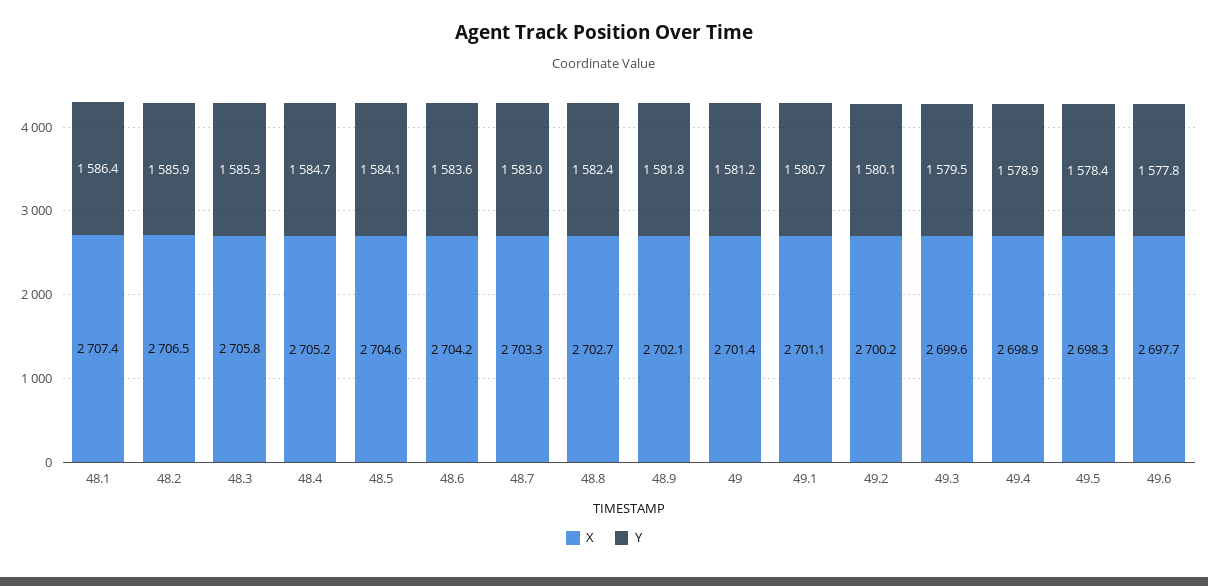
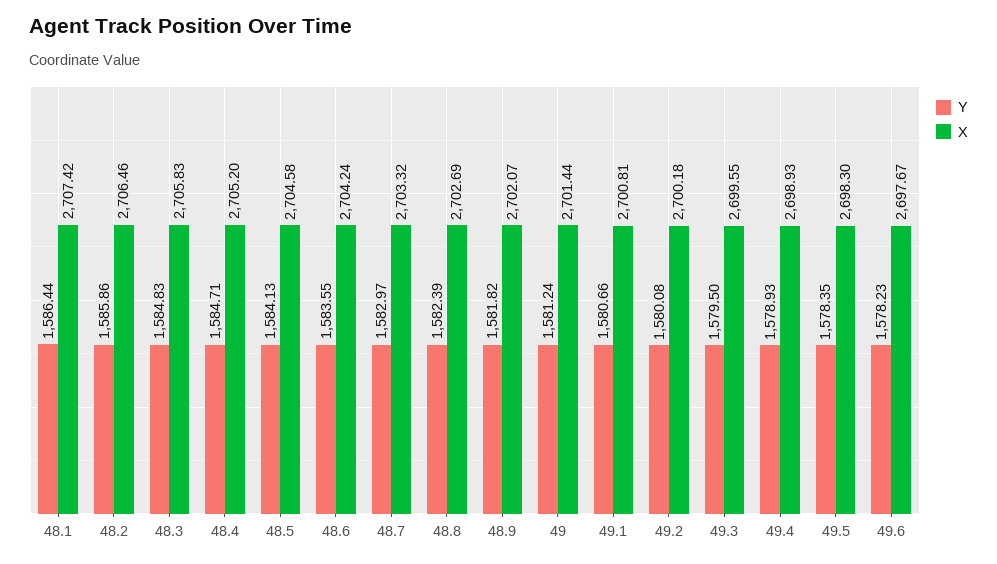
  {
    "X": {
      "48.1": 2707.42,
      "48.2": 2706.46,
      "48.3": 2705.83,
      "48.4": 2705.2,
      "48.5": 2704.58,
      "48.6": 2704.24,
      "48.7": 2703.32,
      "48.8": 2702.69,
      "48.9": 2702.07,
      "49": 2701.44,
-     "49.1": 2701.1,
+     "49.1": 2700.81,
      "49.2": 2700.18,
      "49.3": 2699.55,
      "49.4": 2698.93,
      "49.5": 2698.3,
      "49.6": 2697.67
    },
    "Y": {
      "48.1": 1586.44,
      "48.2": 1585.86,
-     "48.3": 1585.3,
+     "48.3": 1584.83,
      "48.4": 1584.71,
      "48.5": 1584.13,
      "48.6": 1583.55,
      "48.7": 1582.97,
      "48.8": 1582.39,
      "48.9": 1581.82,
      "49": 1581.24,
      "49.1": 1580.66,
      "49.2": 1580.08,
      "49.3": 1579.5,
      "49.4": 1578.93,
      "49.5": 1578.35,
-     "49.6": 1577.8
+     "49.6": 1578.23
    }
  }

